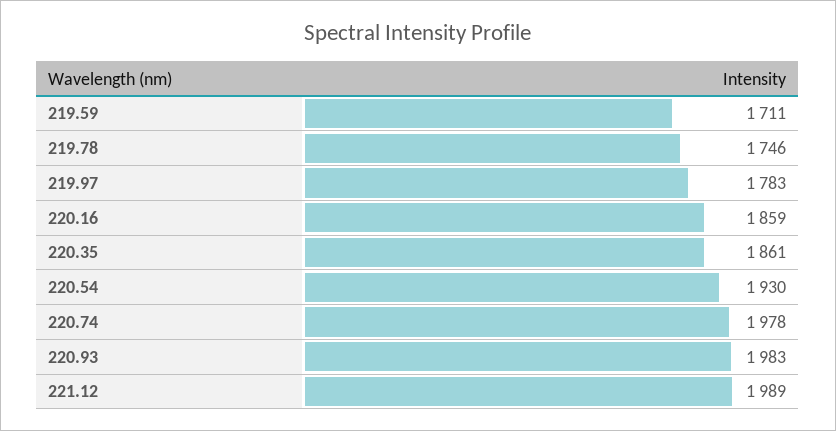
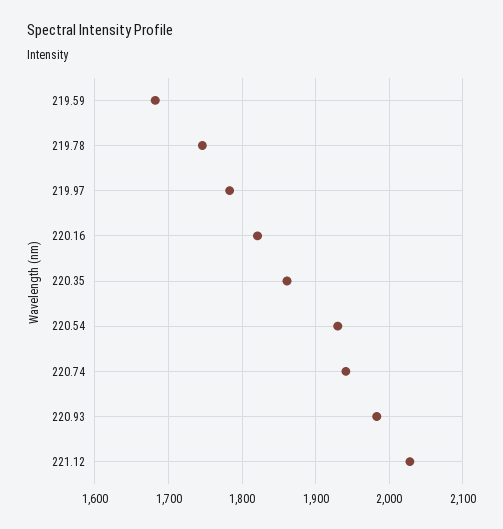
  {
-   "219.59": 1711,
+   "219.59": 1680,
    "219.78": 1746,
    "219.97": 1783,
-   "220.16": 1859,
+   "220.16": 1820,
    "220.35": 1861,
    "220.54": 1930,
-   "220.74": 1978,
+   "220.74": 1940,
    "220.93": 1983,
-   "221.12": 1989
+   "221.12": 2030
  }

